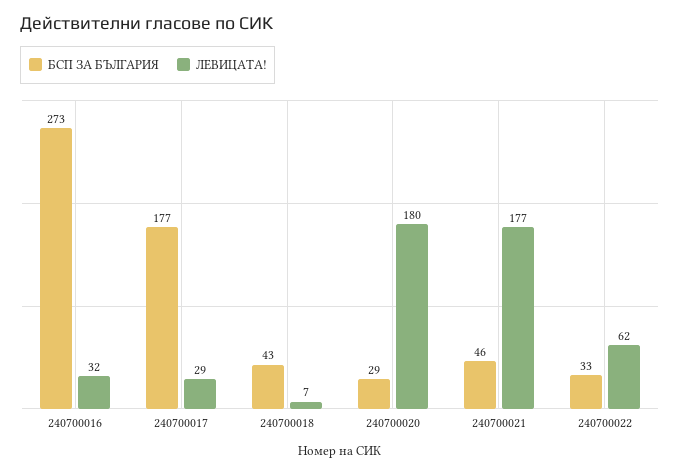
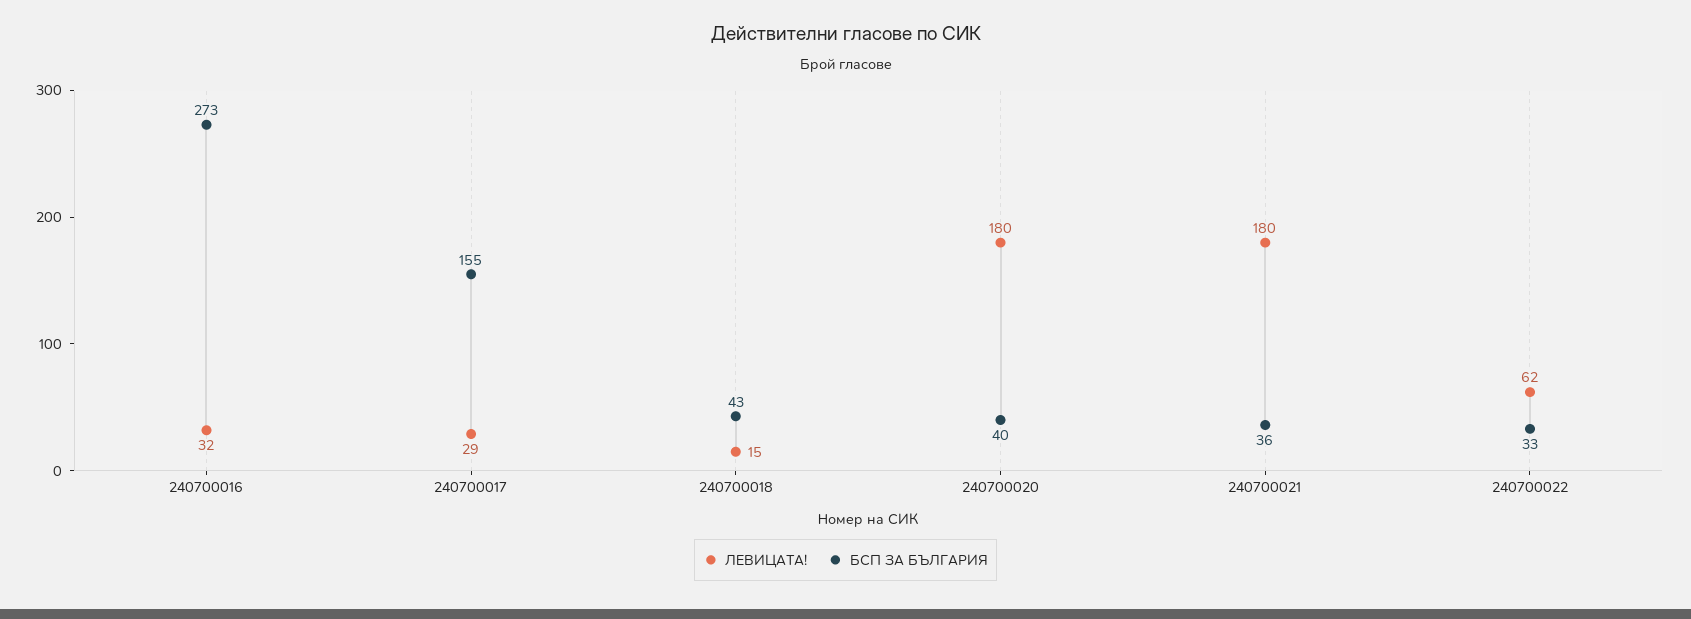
  {
    "БСП ЗА БЪЛГАРИЯ": {
      "240700016": 273,
-     "240700017": 177,
+     "240700017": 155,
      "240700018": 43,
-     "240700020": 29,
+     "240700020": 40,
-     "240700021": 46,
+     "240700021": 36,
      "240700022": 33
    },
    "ЛЕВИЦАТА!": {
      "240700016": 32,
      "240700017": 29,
-     "240700018": 7,
+     "240700018": 15,
      "240700020": 180,
-     "240700021": 177,
+     "240700021": 180,
      "240700022": 62
    }
  }

